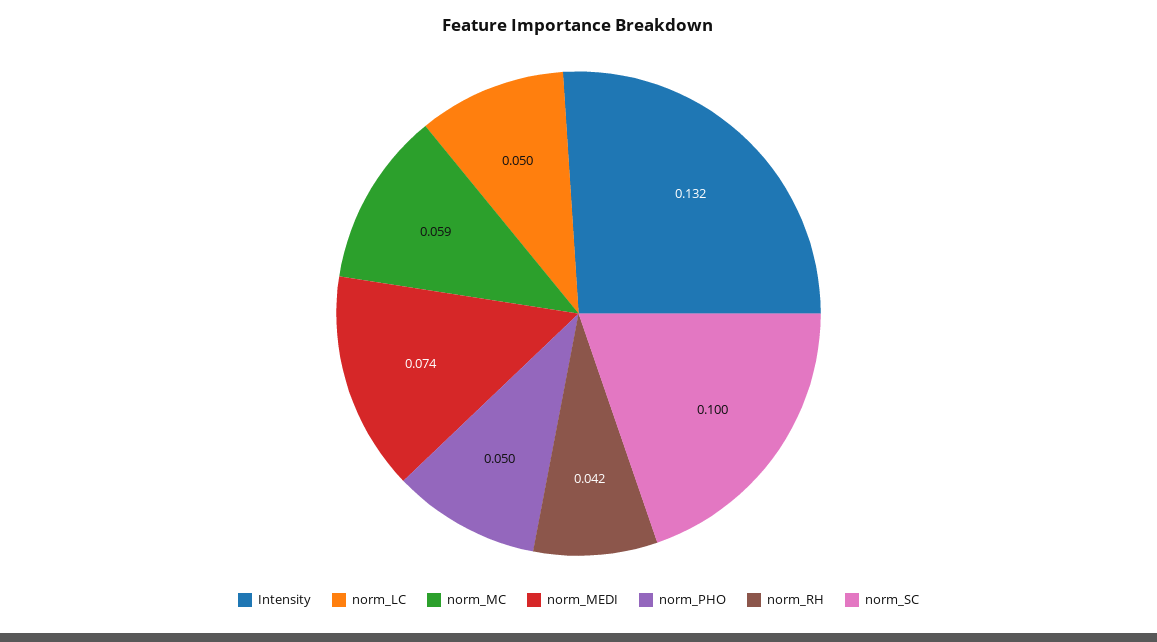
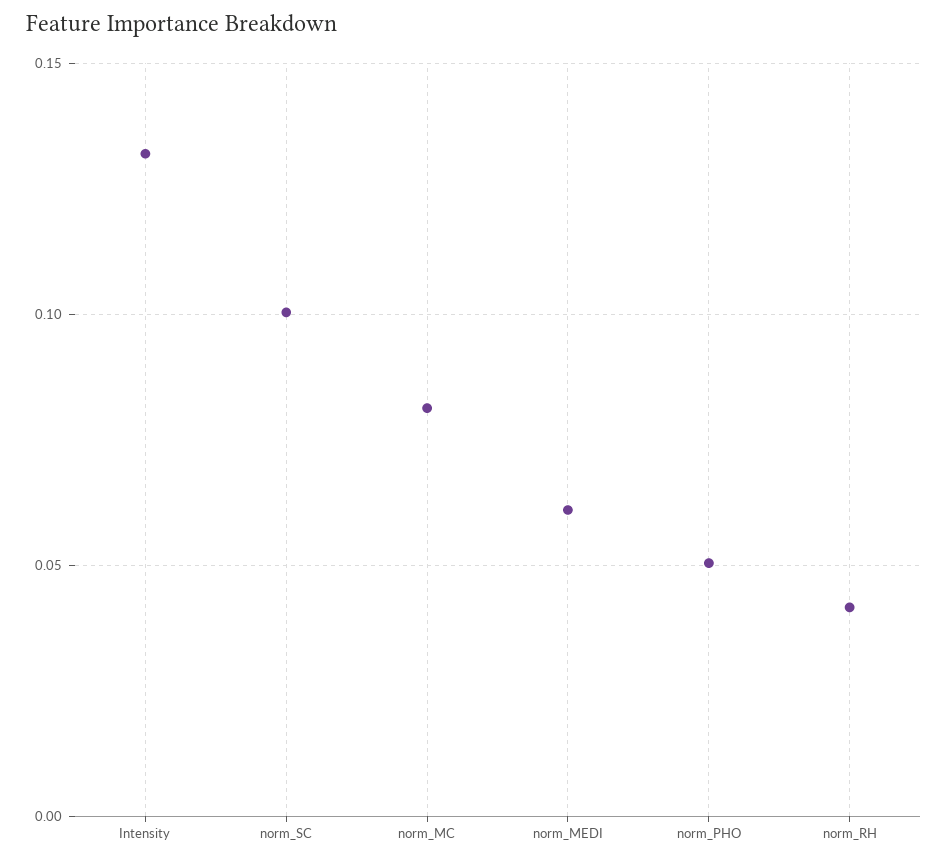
  {
    "Intensity": 0.132,
-   "norm_LC": 0.05,
-   "norm_MC": 0.059,
+   "norm_MC": 0.08,
-   "norm_MEDI": 0.074,
+   "norm_MEDI": 0.06,
    "norm_PHO": 0.05,
    "norm_RH": 0.042,
    "norm_SC": 0.1
  }

